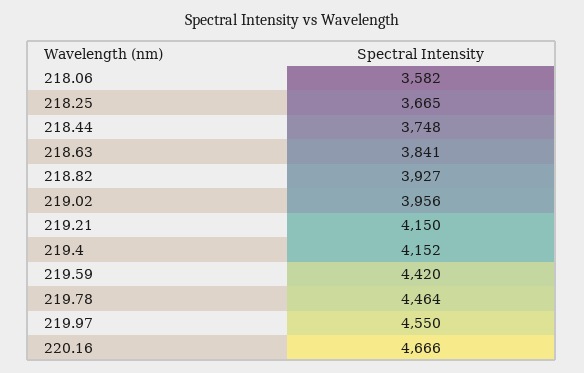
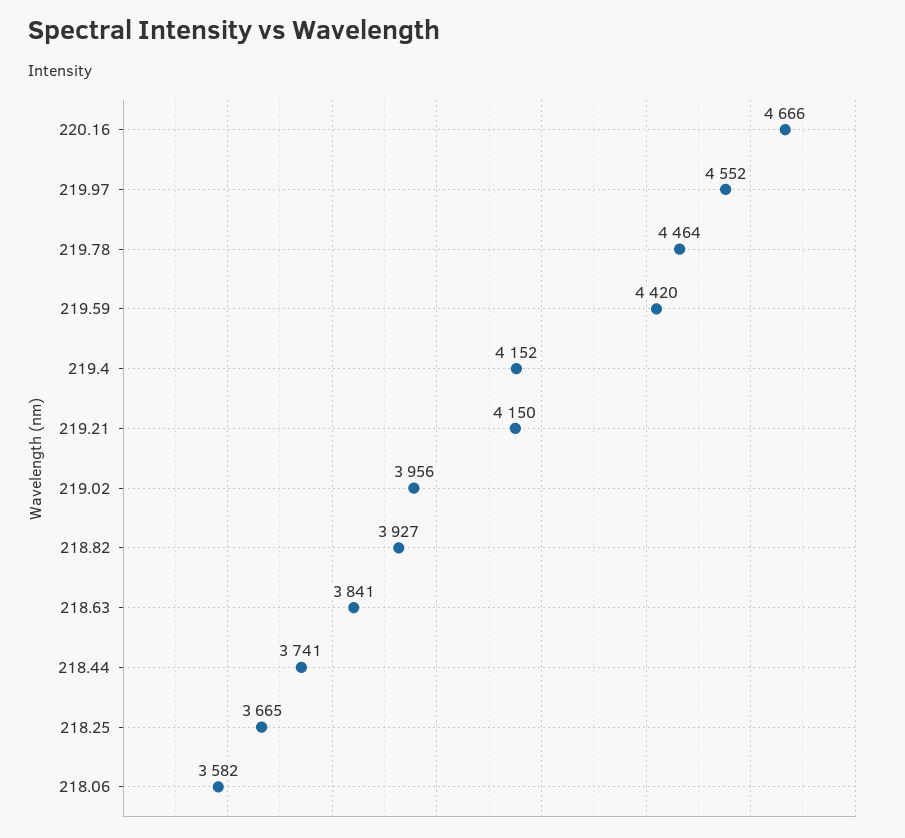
  {
    "218.06": 3582,
    "218.25": 3665,
-   "218.44": 3748,
+   "218.44": 3741,
    "218.63": 3841,
    "218.82": 3927,
    "219.02": 3956,
    "219.21": 4150,
    "219.4": 4152,
    "219.59": 4420,
    "219.78": 4464,
-   "219.97": 4550,
+   "219.97": 4552,
    "220.16": 4666
  }

